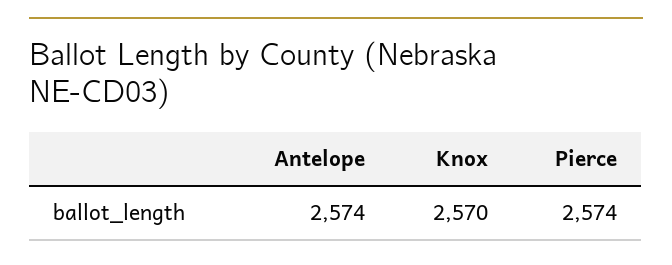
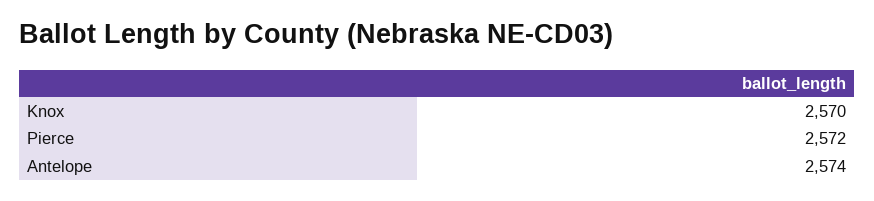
  {
    "Antelope": 2574,
    "Knox": 2570,
-   "Pierce": 2574
+   "Pierce": 2572
  }

